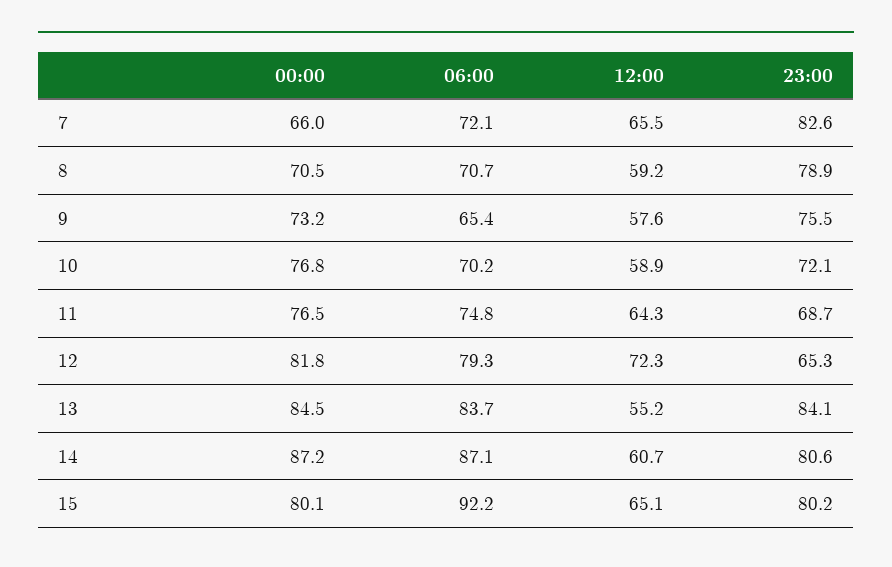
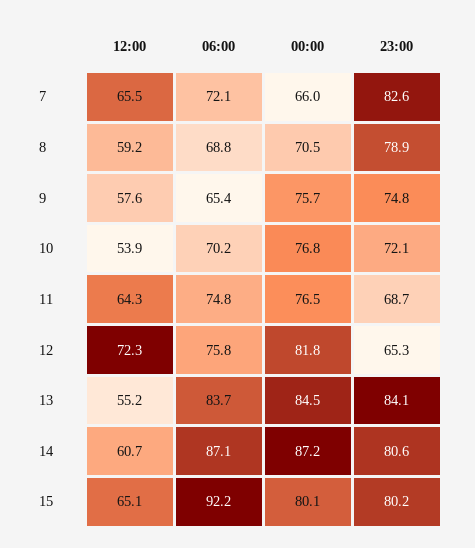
  {
    "00:00": {
      "7": 66,
      "8": 70.5,
-     "9": 73.2,
+     "9": 75.7,
      "10": 76.8,
      "11": 76.5,
      "12": 81.8,
      "13": 84.5,
      "14": 87.2,
      "15": 80.1
    },
    "06:00": {
      "7": 72.1,
-     "8": 70.7,
+     "8": 68.8,
      "9": 65.4,
      "10": 70.2,
      "11": 74.8,
-     "12": 79.3,
+     "12": 75.8,
      "13": 83.7,
      "14": 87.1,
      "15": 92.2
    },
    "12:00": {
      "7": 65.5,
      "8": 59.2,
      "9": 57.6,
-     "10": 58.9,
+     "10": 53.9,
      "11": 64.3,
      "12": 72.3,
      "13": 55.2,
      "14": 60.7,
      "15": 65.1
    },
    "23:00": {
      "7": 82.6,
      "8": 78.9,
-     "9": 75.5,
+     "9": 74.8,
      "10": 72.1,
      "11": 68.7,
      "12": 65.3,
      "13": 84.1,
      "14": 80.6,
      "15": 80.2
    }
  }

